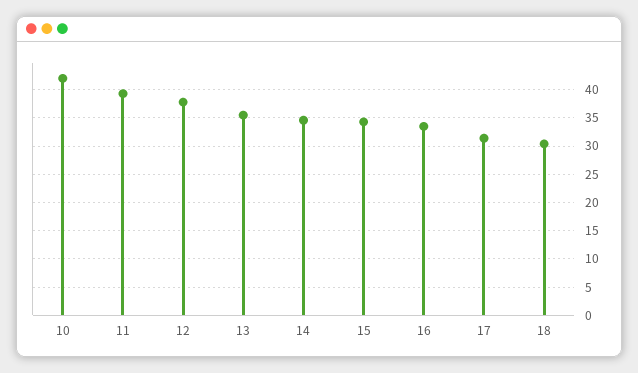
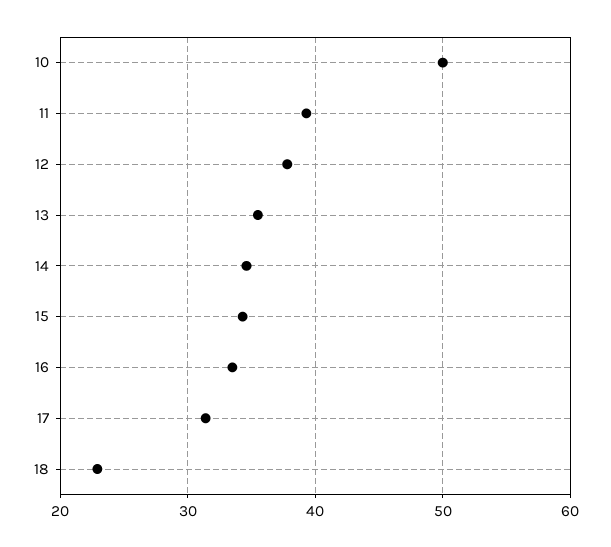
  {
-   "10": 42.5,
+   "10": 50,
    "11": 39,
    "12": 38,
    "13": 36,
    "14": 35,
    "15": 34,
    "16": 34,
    "17": 31,
-   "18": 30
+   "18": 23
  }

